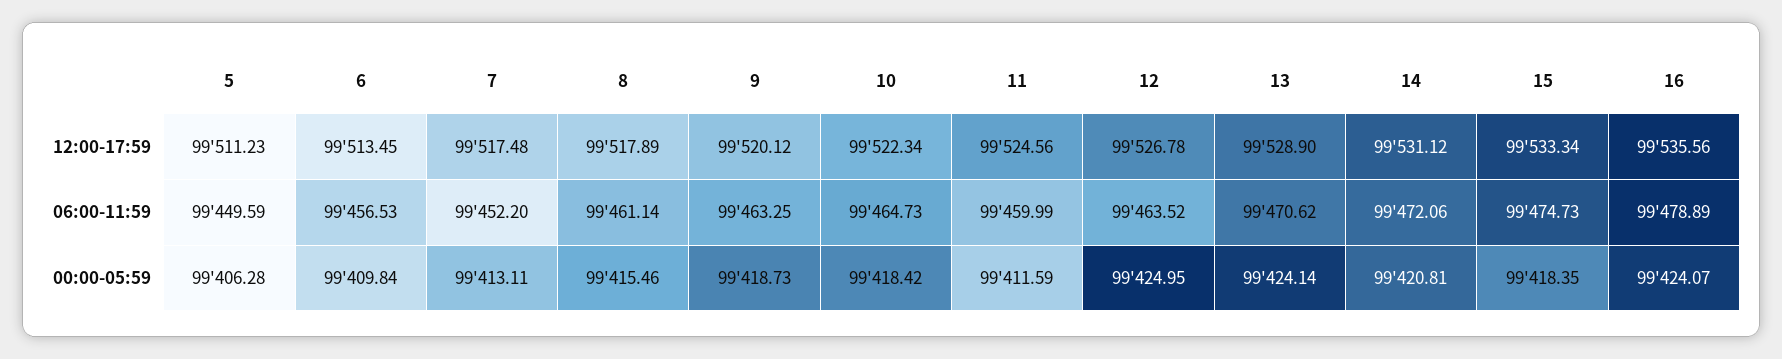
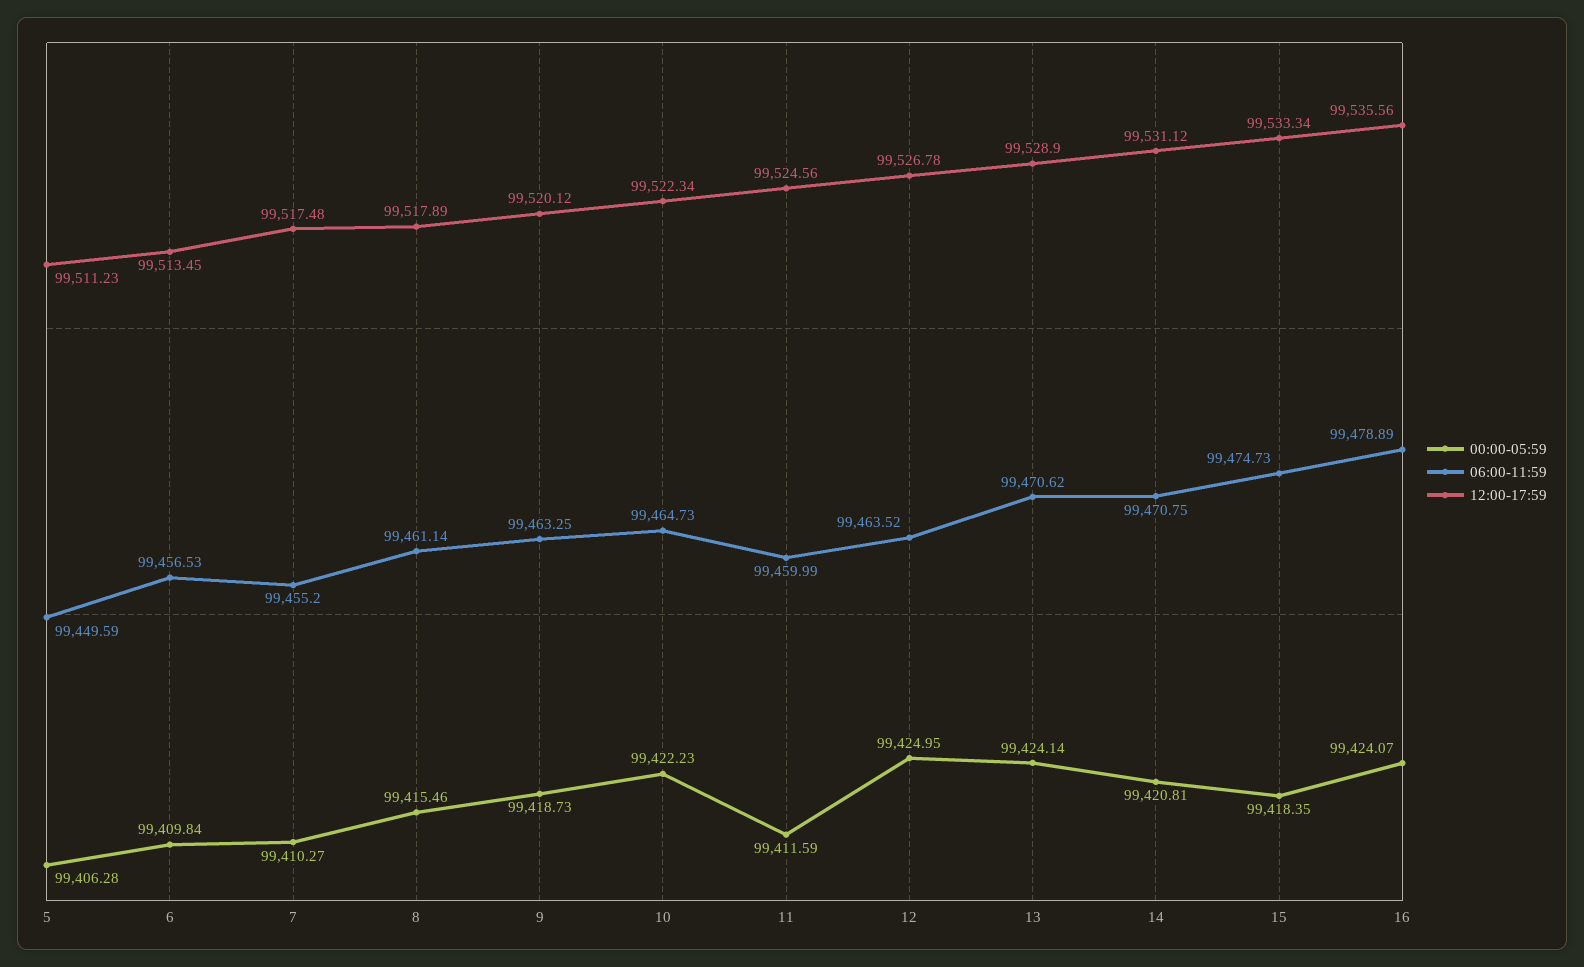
  {
    "12:00-17:59": {
      "5": 99511.23,
      "6": 99513.45,
      "7": 99517.48,
      "8": 99517.89,
      "9": 99520.12,
      "10": 99522.34,
      "11": 99524.56,
      "12": 99526.78,
      "13": 99528.9,
      "14": 99531.12,
      "15": 99533.34,
      "16": 99535.56
    },
    "06:00-11:59": {
      "5": 99449.59,
      "6": 99456.53,
-     "7": 99452.2,
+     "7": 99455.2,
      "8": 99461.14,
      "9": 99463.25,
      "10": 99464.73,
      "11": 99459.99,
      "12": 99463.52,
      "13": 99470.62,
-     "14": 99472.06,
+     "14": 99470.75,
      "15": 99474.73,
      "16": 99478.89
    },
    "00:00-05:59": {
      "5": 99406.28,
      "6": 99409.84,
-     "7": 99413.11,
+     "7": 99410.27,
      "8": 99415.46,
      "9": 99418.73,
-     "10": 99418.42,
+     "10": 99422.23,
      "11": 99411.59,
      "12": 99424.95,
      "13": 99424.14,
      "14": 99420.81,
      "15": 99418.35,
      "16": 99424.07
    }
  }

